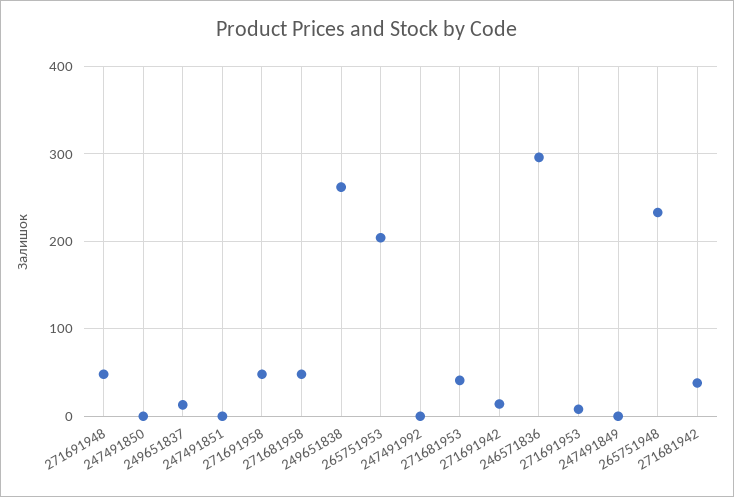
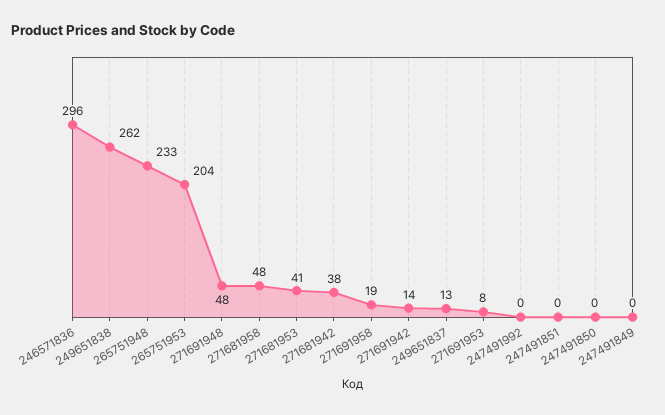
  {
    "271691948": 48,
    "247491850": 0,
    "249651837": 13,
    "247491851": 0,
-   "271691958": 50,
+   "271691958": 19,
    "271681958": 48,
    "249651838": 262,
    "265751953": 204,
    "247491992": 0,
    "271681953": 41,
    "271691942": 14,
    "246571836": 296,
    "271691953": 8,
    "247491849": 0,
    "265751948": 233,
    "271681942": 38
  }

